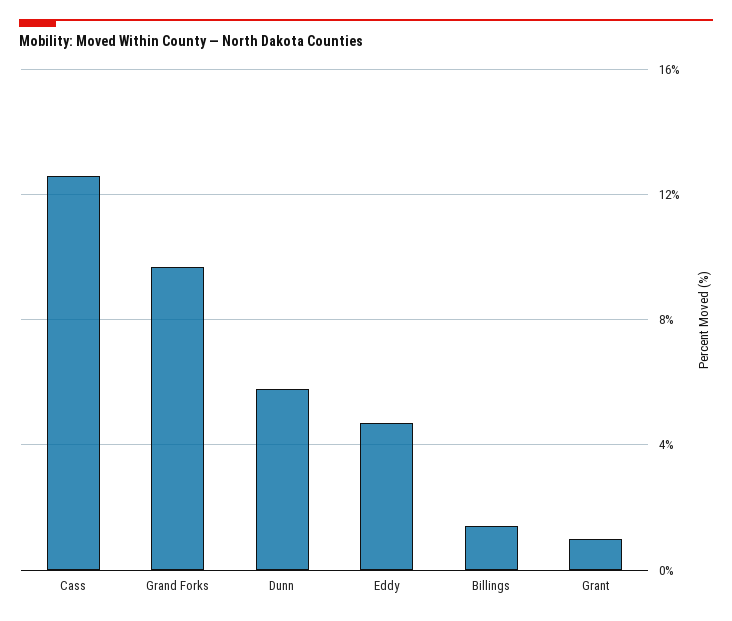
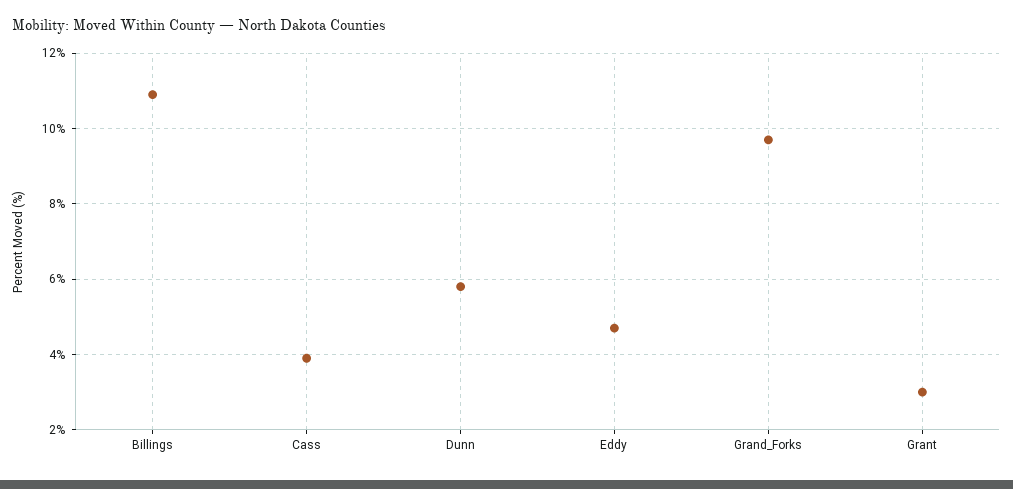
  {
-   "Cass": 12.5,
+   "Cass": 4,
    "Grand Forks": 9.5,
    "Dunn": 6,
    "Eddy": 4.5,
-   "Billings": 1.5,
+   "Billings": 11,
-   "Grant": 1
+   "Grant": 3
  }

